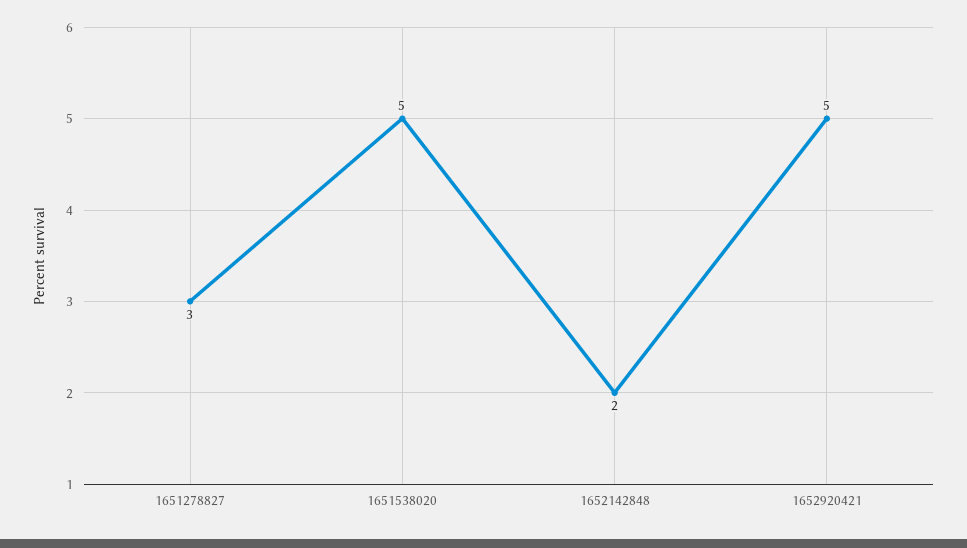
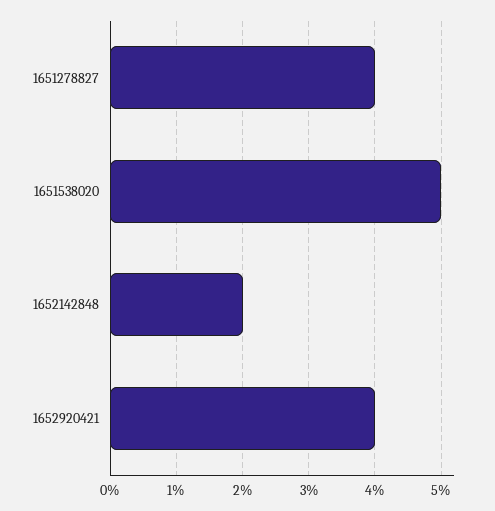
  {
-   "1651278827": 3,
+   "1651278827": 4,
    "1651538020": 5,
    "1652142848": 2,
-   "1652920421": 5
+   "1652920421": 4
  }

